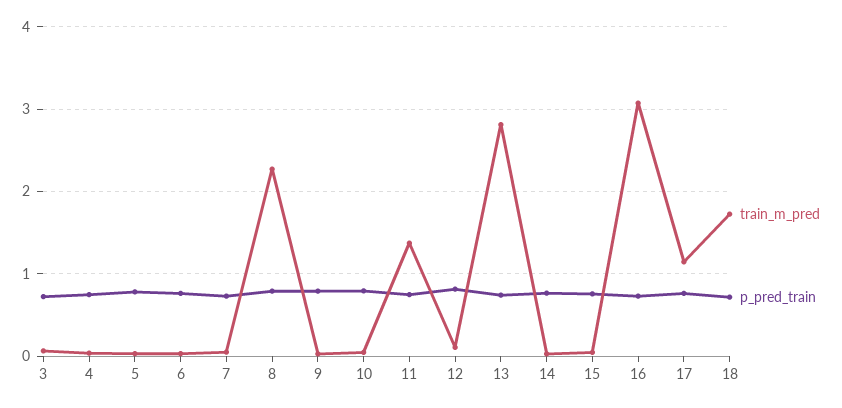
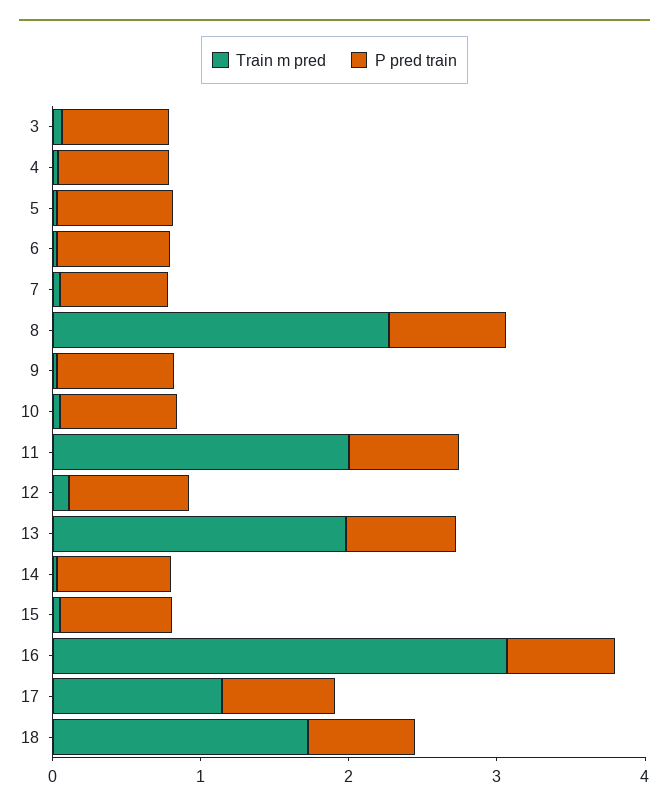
  {
    "train_m_pred": {
      "3": 0.1,
      "4": 0,
      "5": 0,
      "6": 0,
      "7": 0,
      "8": 2.3,
      "9": 0,
      "10": 0,
-     "11": 1.4,
+     "11": 2,
      "12": 0.1,
-     "13": 2.8,
+     "13": 2,
      "14": 0,
      "15": 0,
      "16": 3.1,
      "17": 1.1,
      "18": 1.7
    },
    "p_pred_train": {
      "3": 0.7,
      "4": 0.7,
      "5": 0.8,
      "6": 0.8,
      "7": 0.7,
      "8": 0.8,
      "9": 0.8,
      "10": 0.8,
      "11": 0.7,
      "12": 0.8,
      "13": 0.7,
      "14": 0.8,
      "15": 0.8,
      "16": 0.7,
      "17": 0.8,
      "18": 0.7
    }
  }

